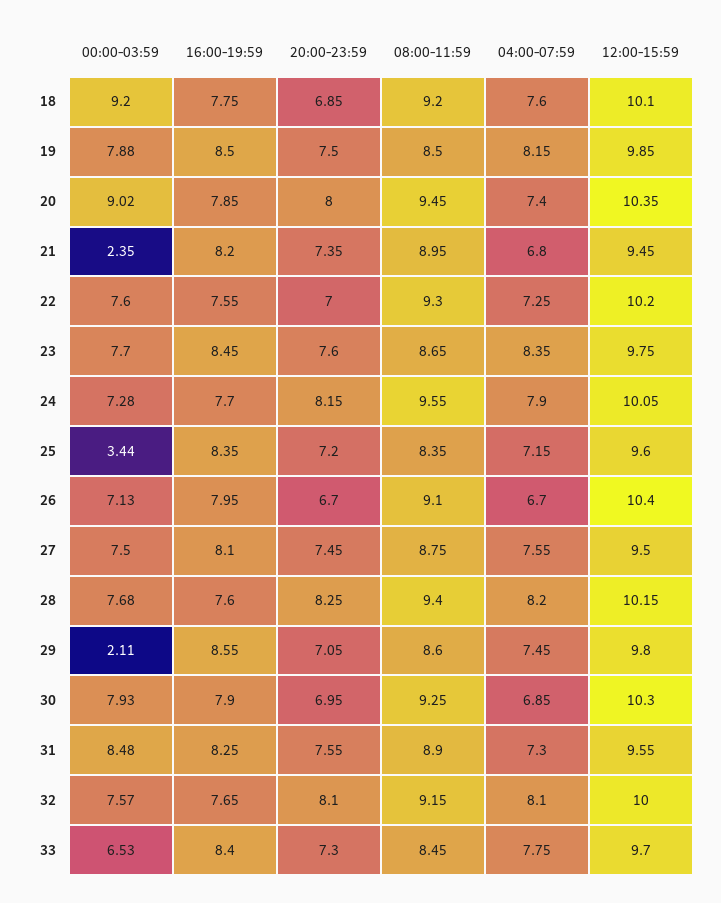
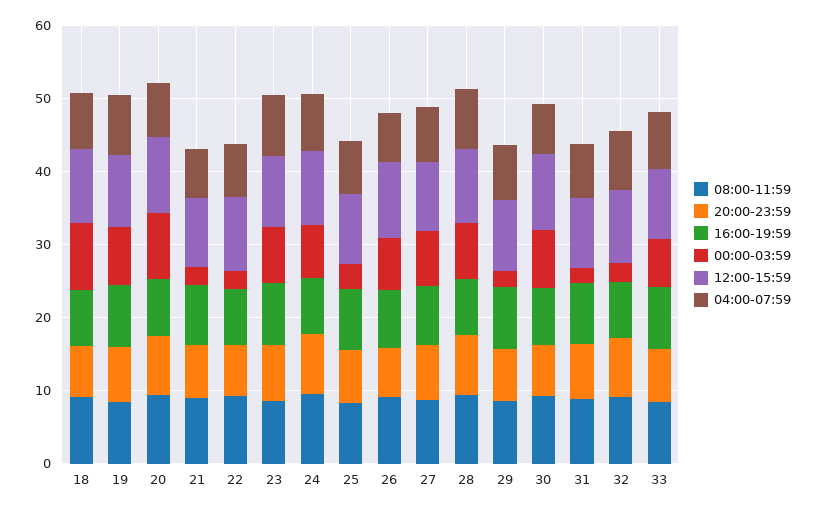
  {
    "00:00-03:59": {
      "18": 9.2,
      "19": 7.88,
      "20": 9.02,
      "21": 2.35,
-     "22": 7.6,
+     "22": 2,
      "23": 7.7,
      "24": 7.28,
      "25": 3.44,
      "26": 7.13,
      "27": 7.5,
      "28": 7.68,
      "29": 2.11,
      "30": 7.93,
-     "31": 8.48,
+     "31": 2,
-     "32": 7.57,
+     "32": 2,
      "33": 6.53
    },
    "16:00-19:59": {
      "18": 7.75,
      "19": 8.5,
      "20": 7.85,
      "21": 8.2,
      "22": 7.55,
      "23": 8.45,
      "24": 7.7,
      "25": 8.35,
      "26": 7.95,
      "27": 8.1,
      "28": 7.6,
      "29": 8.55,
      "30": 7.9,
      "31": 8.25,
      "32": 7.65,
      "33": 8.4
    },
    "20:00-23:59": {
      "18": 6.85,
      "19": 7.5,
      "20": 8,
      "21": 7.35,
      "22": 7,
      "23": 7.6,
      "24": 8.15,
      "25": 7.2,
      "26": 6.7,
      "27": 7.45,
      "28": 8.25,
      "29": 7.05,
      "30": 6.95,
      "31": 7.55,
      "32": 8.1,
      "33": 7.3
    },
    "08:00-11:59": {
      "18": 9.2,
      "19": 8.5,
      "20": 9.45,
      "21": 8.95,
      "22": 9.3,
      "23": 8.65,
      "24": 9.55,
      "25": 8.35,
      "26": 9.1,
      "27": 8.75,
      "28": 9.4,
      "29": 8.6,
      "30": 9.25,
      "31": 8.9,
      "32": 9.15,
      "33": 8.45
    },
    "04:00-07:59": {
      "18": 7.6,
      "19": 8.15,
      "20": 7.4,
      "21": 6.8,
      "22": 7.25,
      "23": 8.35,
      "24": 7.9,
      "25": 7.15,
      "26": 6.7,
      "27": 7.55,
      "28": 8.2,
      "29": 7.45,
      "30": 6.85,
      "31": 7.3,
      "32": 8.1,
      "33": 7.75
    },
    "12:00-15:59": {
      "18": 10.1,
      "19": 9.85,
      "20": 10.35,
      "21": 9.45,
      "22": 10.2,
      "23": 9.75,
      "24": 10.05,
      "25": 9.6,
      "26": 10.4,
      "27": 9.5,
      "28": 10.15,
      "29": 9.8,
      "30": 10.3,
      "31": 9.55,
      "32": 10,
      "33": 9.7
    }
  }

